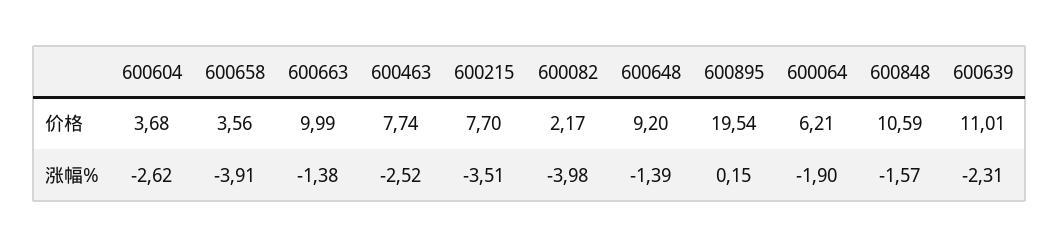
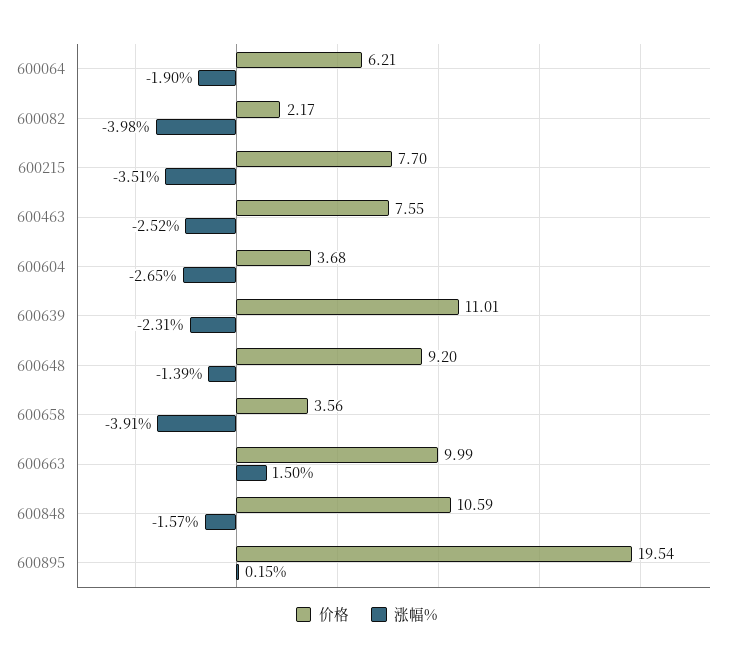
  {
    "价格": {
      "600604": 3.68,
      "600658": 3.56,
      "600663": 9.99,
-     "600463": 7.74,
+     "600463": 7.55,
      "600215": 7.7,
      "600082": 2.17,
      "600648": 9.2,
      "600895": 19.54,
      "600064": 6.21,
      "600848": 10.59,
      "600639": 11.01
    },
    "涨幅%": {
-     "600604": -2.62,
+     "600604": -2.65,
      "600658": -3.91,
-     "600663": -1.38,
+     "600663": 1.5,
      "600463": -2.52,
      "600215": -3.51,
      "600082": -3.98,
      "600648": -1.39,
      "600895": 0.15,
      "600064": -1.9,
      "600848": -1.57,
      "600639": -2.31
    }
  }

